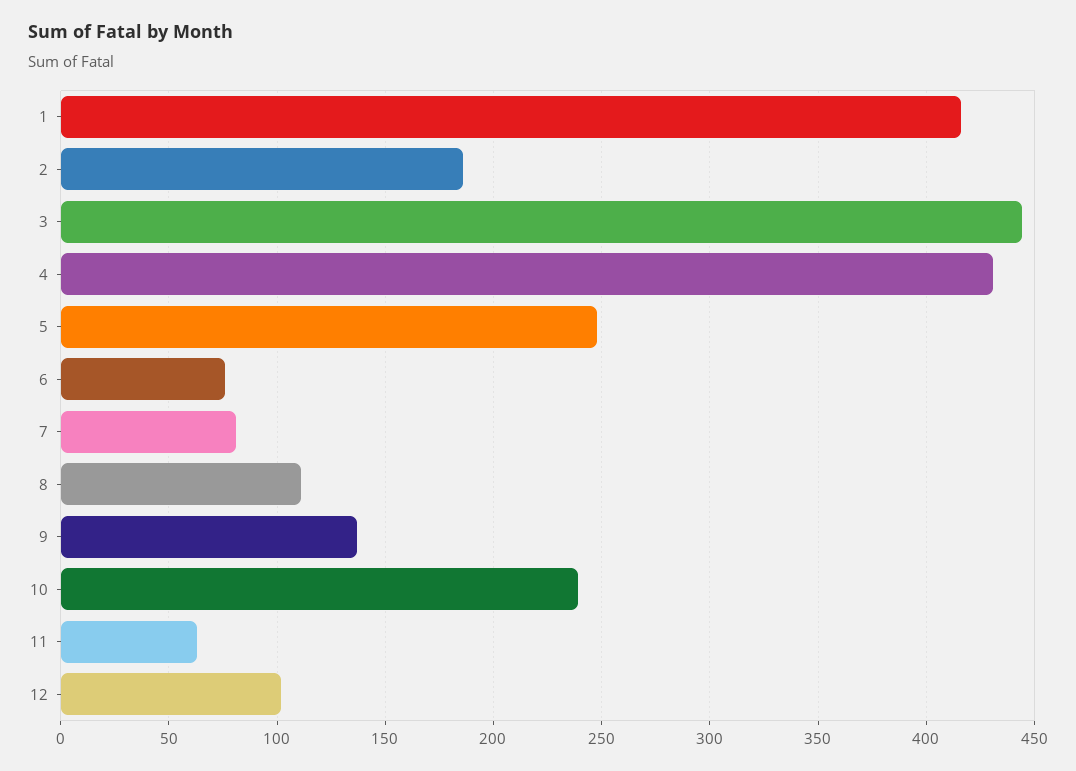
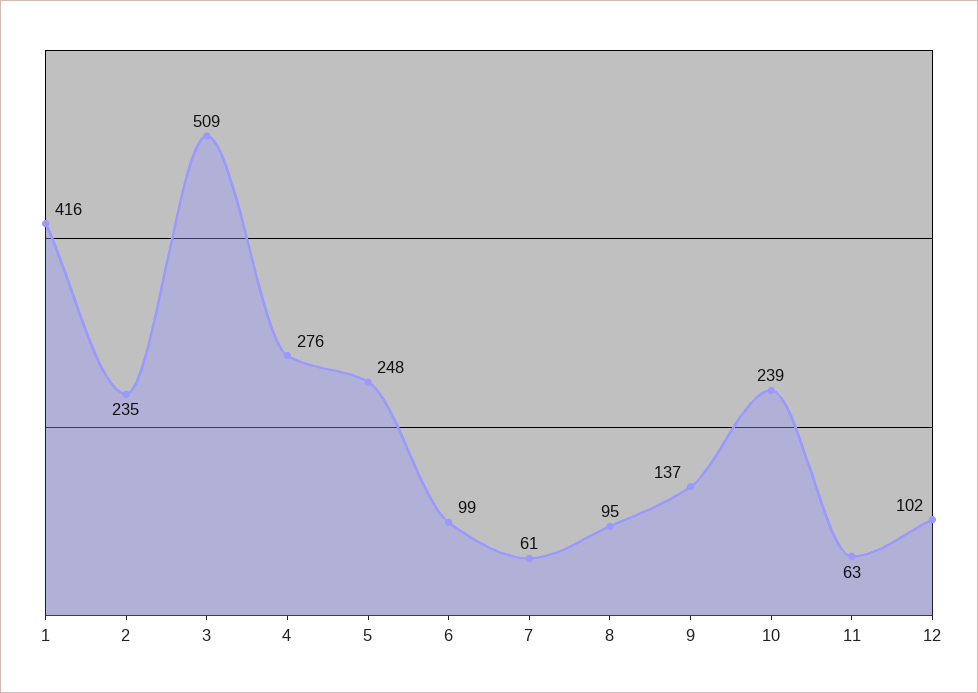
  {
    "1": 416,
-   "2": 185,
+   "2": 235,
-   "3": 445,
+   "3": 509,
-   "4": 430,
+   "4": 276,
    "5": 248,
-   "6": 75,
+   "6": 99,
-   "7": 80,
+   "7": 61,
-   "8": 110,
+   "8": 95,
    "9": 137,
    "10": 239,
    "11": 63,
    "12": 102
  }

